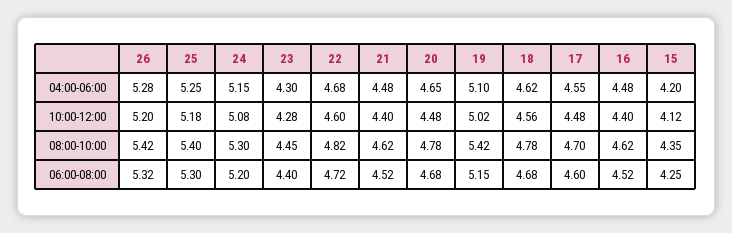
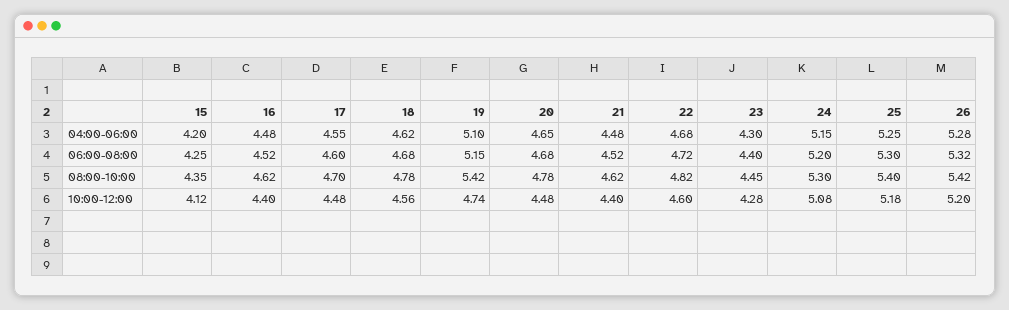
  {
    "26": {
      "04:00-06:00": 5.28,
      "10:00-12:00": 5.2,
      "08:00-10:00": 5.42,
      "06:00-08:00": 5.32
    },
    "25": {
      "04:00-06:00": 5.25,
      "10:00-12:00": 5.18,
      "08:00-10:00": 5.4,
      "06:00-08:00": 5.3
    },
    "24": {
      "04:00-06:00": 5.15,
      "10:00-12:00": 5.08,
      "08:00-10:00": 5.3,
      "06:00-08:00": 5.2
    },
    "23": {
      "04:00-06:00": 4.3,
      "10:00-12:00": 4.28,
      "08:00-10:00": 4.45,
      "06:00-08:00": 4.4
    },
    "22": {
      "04:00-06:00": 4.68,
      "10:00-12:00": 4.6,
      "08:00-10:00": 4.82,
      "06:00-08:00": 4.72
    },
    "21": {
      "04:00-06:00": 4.48,
      "10:00-12:00": 4.4,
      "08:00-10:00": 4.62,
      "06:00-08:00": 4.52
    },
    "20": {
      "04:00-06:00": 4.65,
      "10:00-12:00": 4.48,
      "08:00-10:00": 4.78,
      "06:00-08:00": 4.68
    },
    "19": {
      "04:00-06:00": 5.1,
-     "10:00-12:00": 5.02,
+     "10:00-12:00": 4.74,
      "08:00-10:00": 5.42,
      "06:00-08:00": 5.15
    },
    "18": {
      "04:00-06:00": 4.62,
      "10:00-12:00": 4.56,
      "08:00-10:00": 4.78,
      "06:00-08:00": 4.68
    },
    "17": {
      "04:00-06:00": 4.55,
      "10:00-12:00": 4.48,
      "08:00-10:00": 4.7,
      "06:00-08:00": 4.6
    },
    "16": {
      "04:00-06:00": 4.48,
      "10:00-12:00": 4.4,
      "08:00-10:00": 4.62,
      "06:00-08:00": 4.52
    },
    "15": {
      "04:00-06:00": 4.2,
      "10:00-12:00": 4.12,
      "08:00-10:00": 4.35,
      "06:00-08:00": 4.25
    }
  }

